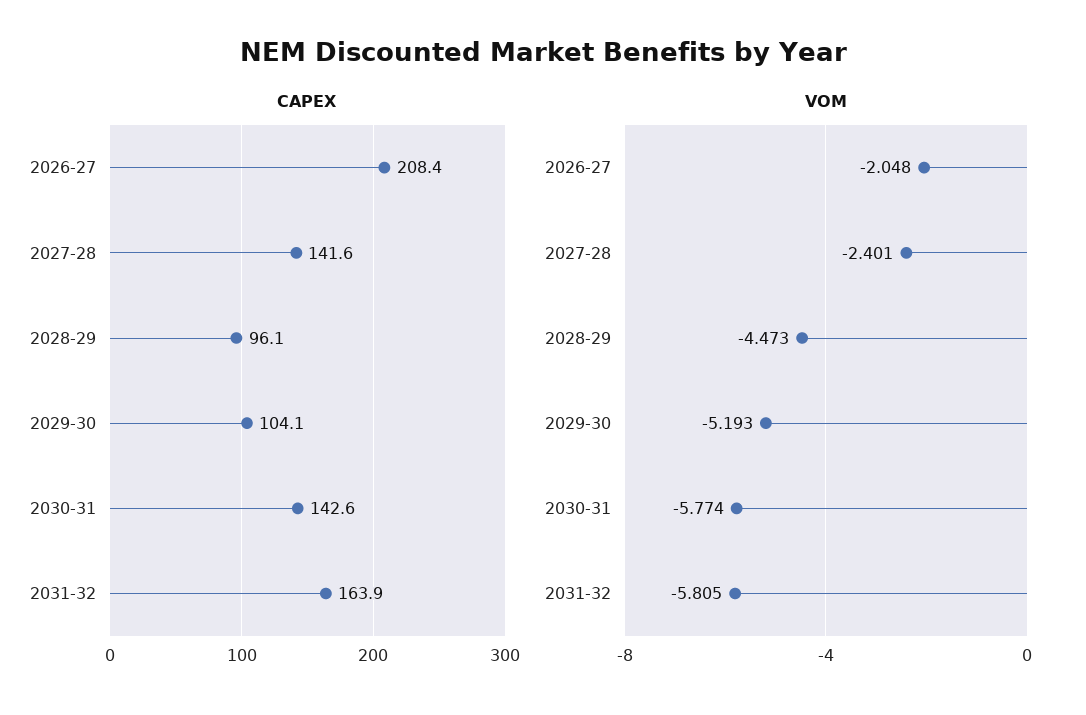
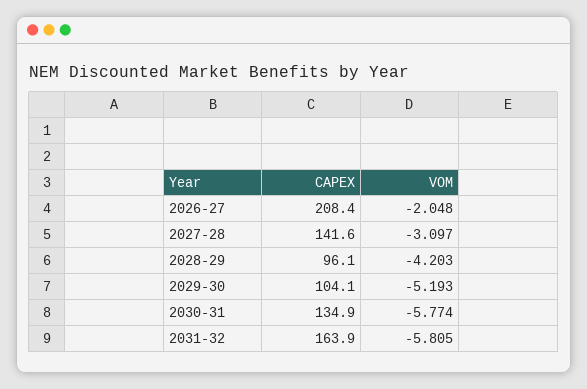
  {
    "CAPEX": {
      "2026-27": 208.4,
      "2027-28": 141.6,
      "2028-29": 96.1,
      "2029-30": 104.1,
-     "2030-31": 142.6,
+     "2030-31": 134.9,
      "2031-32": 163.9
    },
    "VOM": {
      "2026-27": -2.048,
-     "2027-28": -2.401,
+     "2027-28": -3.097,
-     "2028-29": -4.473,
+     "2028-29": -4.203,
      "2029-30": -5.193,
      "2030-31": -5.774,
      "2031-32": -5.805
    }
  }

